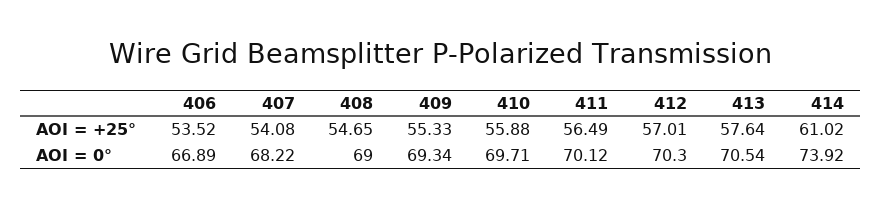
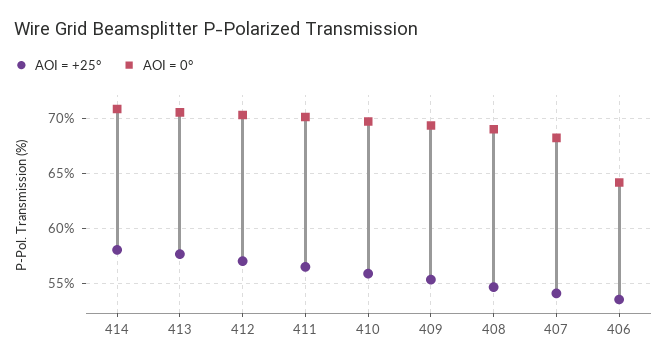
  {
    "AOI = +25°": {
      "406": 53.52,
      "407": 54.08,
      "408": 54.65,
      "409": 55.33,
      "410": 55.88,
      "411": 56.49,
      "412": 57.01,
      "413": 57.64,
-     "414": 61.02
+     "414": 58
    },
    "AOI = 0°": {
-     "406": 66.89,
+     "406": 64,
      "407": 68.22,
      "408": 69,
      "409": 69.34,
      "410": 69.71,
      "411": 70.12,
      "412": 70.3,
      "413": 70.54,
-     "414": 73.92
+     "414": 71
    }
  }

